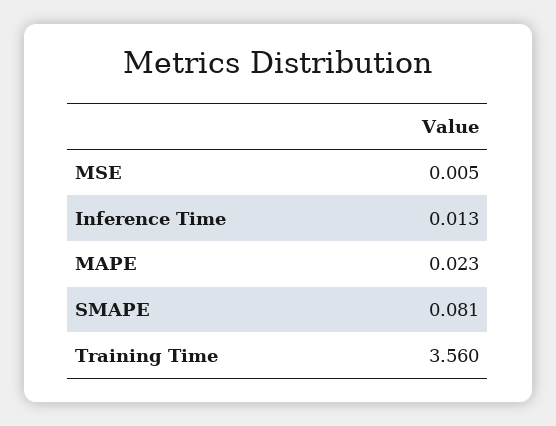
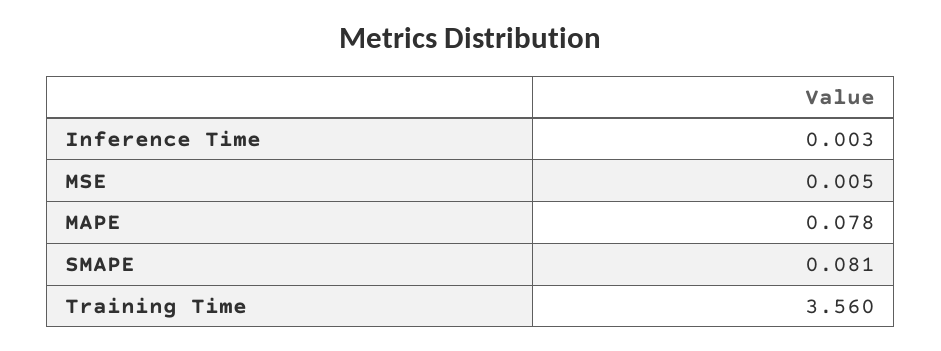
  {
    "MSE": 0.005,
-   "Inference Time": 0.013,
+   "Inference Time": 0.003,
-   "MAPE": 0.023,
+   "MAPE": 0.078,
    "SMAPE": 0.081,
    "Training Time": 3.56
  }

